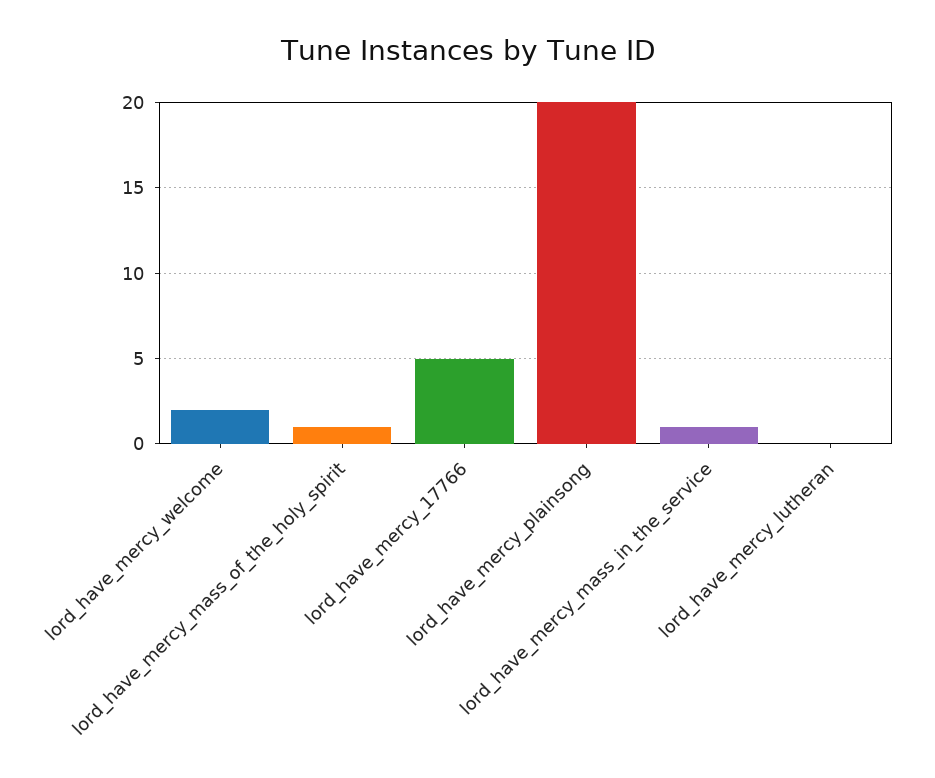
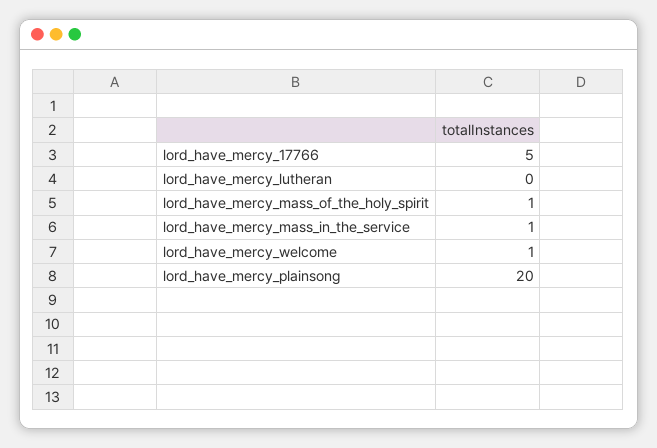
  {
-   "lord_have_mercy_welcome": 2,
+   "lord_have_mercy_welcome": 1,
    "lord_have_mercy_mass_of_the_holy_spirit": 1,
    "lord_have_mercy_17766": 5,
    "lord_have_mercy_plainsong": 20,
    "lord_have_mercy_mass_in_the_service": 1,
    "lord_have_mercy_lutheran": 0
  }

